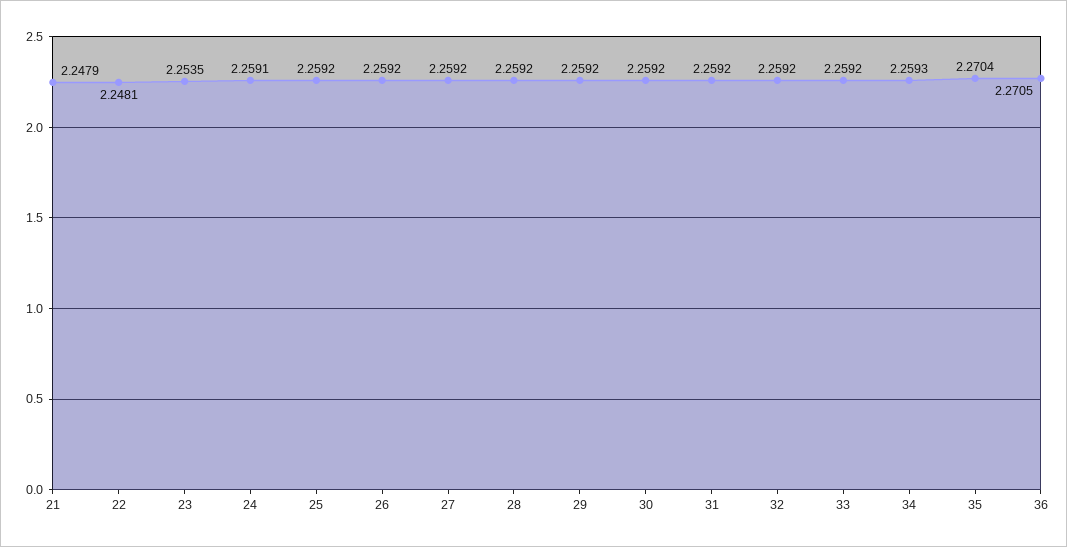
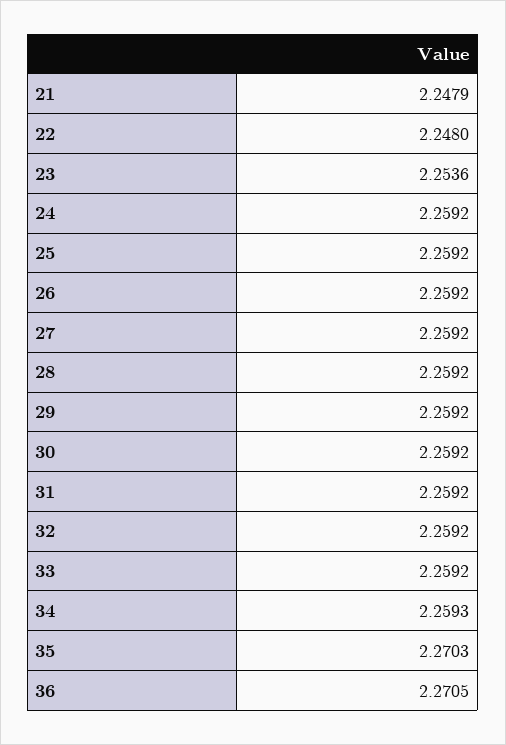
  {
    "21": 2.2479,
-   "22": 2.2481,
+   "22": 2.248,
-   "23": 2.2535,
+   "23": 2.2536,
-   "24": 2.2591,
+   "24": 2.2592,
    "25": 2.2592,
    "26": 2.2592,
    "27": 2.2592,
    "28": 2.2592,
    "29": 2.2592,
    "30": 2.2592,
    "31": 2.2592,
    "32": 2.2592,
    "33": 2.2592,
    "34": 2.2593,
-   "35": 2.2704,
+   "35": 2.2703,
    "36": 2.2705
  }

